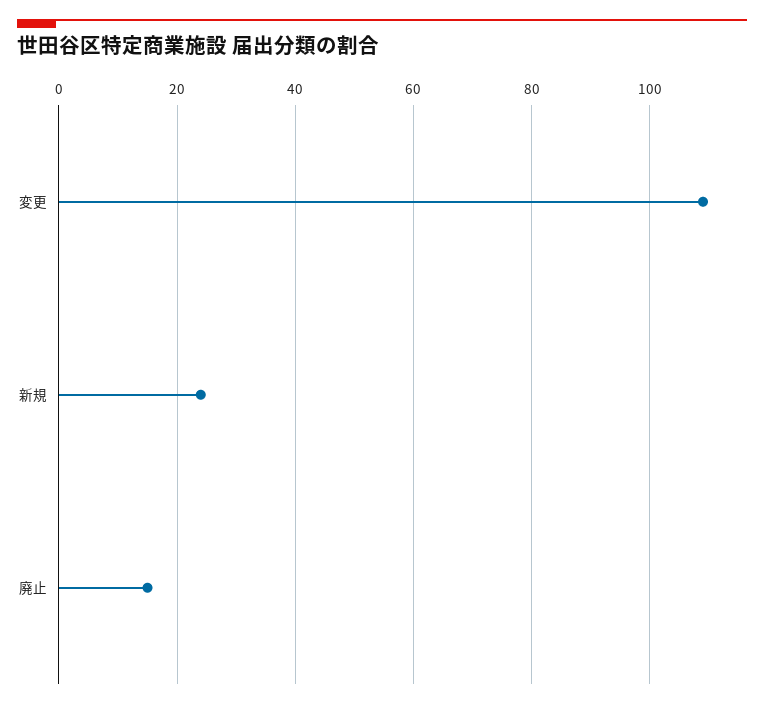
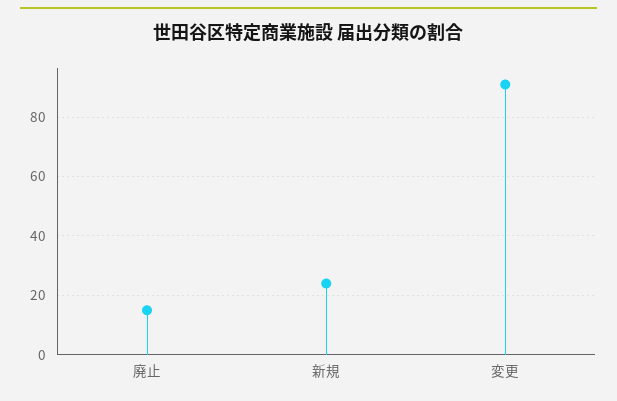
  {
-   "変更": 110,
+   "変更": 90,
    "新規": 25,
    "廃止": 15
  }

